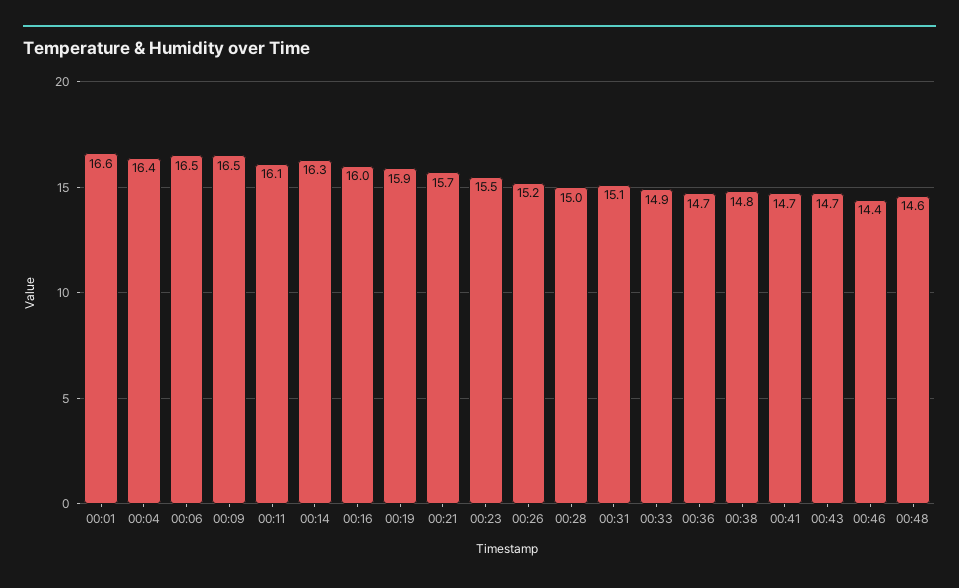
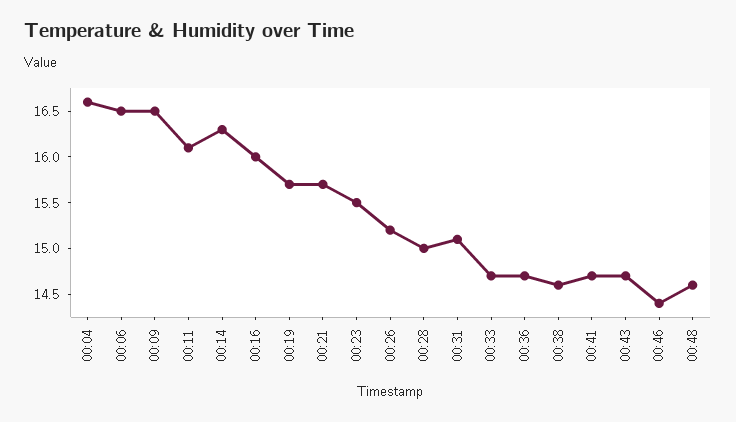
  {
-   "00:01": 16.6,
-   "00:04": 16.4,
+   "00:04": 16.6,
    "00:06": 16.5,
    "00:09": 16.5,
    "00:11": 16.1,
    "00:14": 16.3,
    "00:16": 16,
-   "00:19": 15.9,
+   "00:19": 15.7,
    "00:21": 15.7,
    "00:23": 15.5,
    "00:26": 15.2,
    "00:28": 15,
    "00:31": 15.1,
-   "00:33": 14.9,
+   "00:33": 14.7,
    "00:36": 14.7,
-   "00:38": 14.8,
+   "00:38": 14.6,
    "00:41": 14.7,
    "00:43": 14.7,
    "00:46": 14.4,
    "00:48": 14.6
  }

